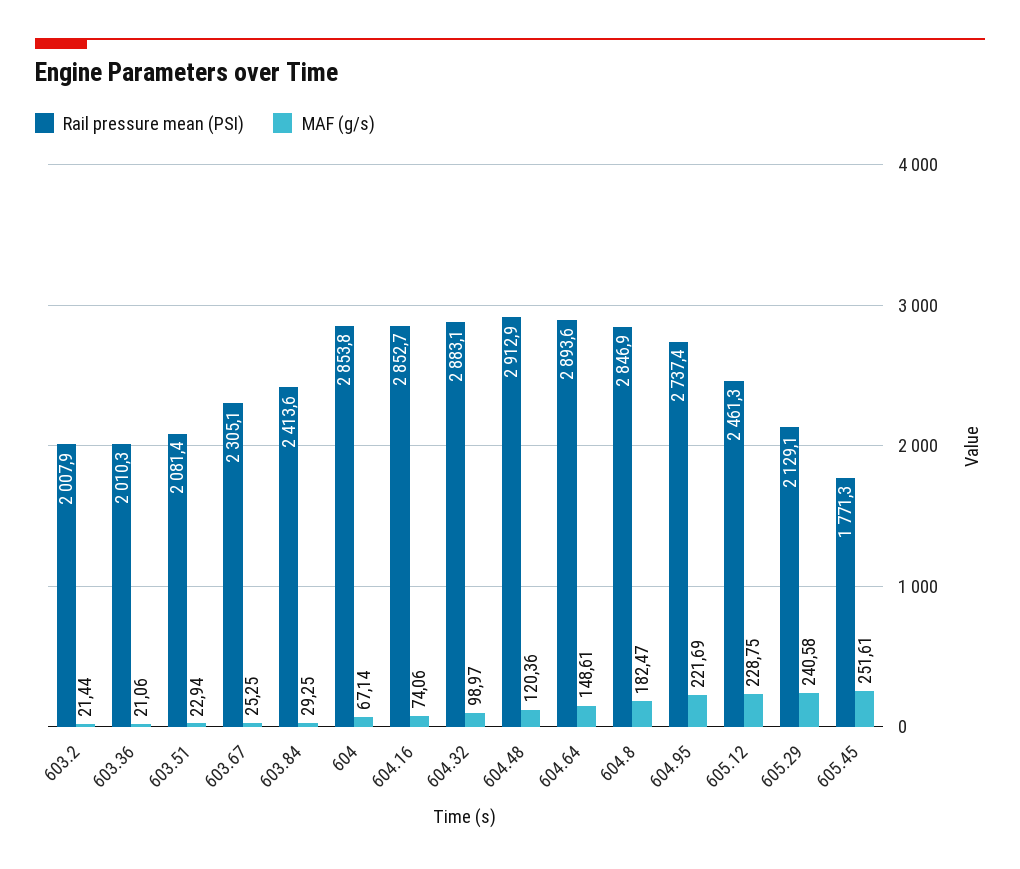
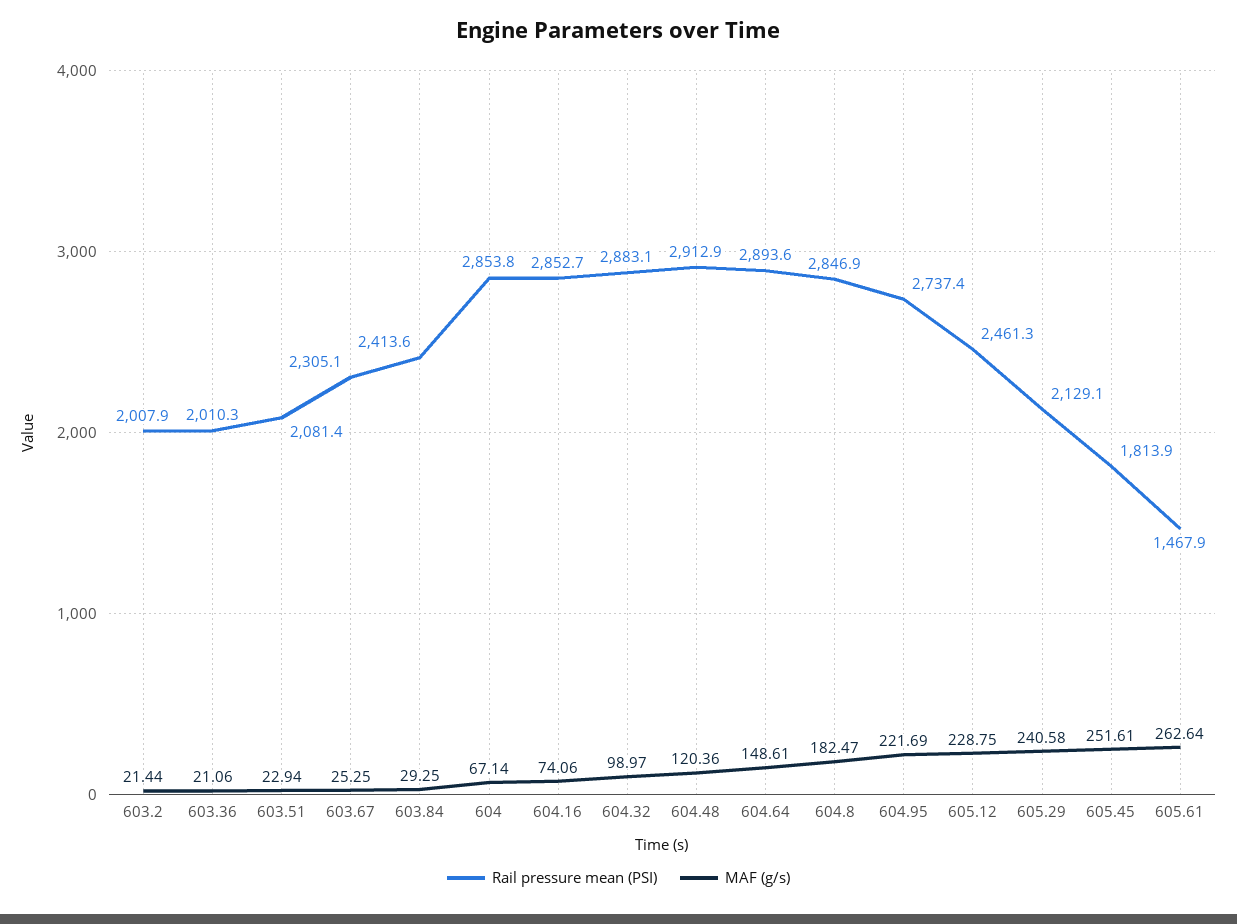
  {
    "Rail pressure mean (PSI)": {
      "603.2": 2007.9,
      "603.36": 2010.3,
      "603.51": 2081.4,
      "603.67": 2305.1,
      "603.84": 2413.6,
      "604": 2853.8,
      "604.16": 2852.7,
      "604.32": 2883.1,
      "604.48": 2912.9,
      "604.64": 2893.6,
      "604.8": 2846.9,
      "604.95": 2737.4,
      "605.12": 2461.3,
      "605.29": 2129.1,
-     "605.45": 1771.3
+     "605.45": 1813.9,
+     "605.61": 1467.9
    },
    "MAF (g/s)": {
      "603.2": 21.44,
      "603.36": 21.06,
      "603.51": 22.94,
      "603.67": 25.25,
      "603.84": 29.25,
      "604": 67.14,
      "604.16": 74.06,
      "604.32": 98.97,
      "604.48": 120.36,
      "604.64": 148.61,
      "604.8": 182.47,
      "604.95": 221.69,
      "605.12": 228.75,
      "605.29": 240.58,
-     "605.45": 251.61
+     "605.45": 251.61,
+     "605.61": 262.64
    }
  }

